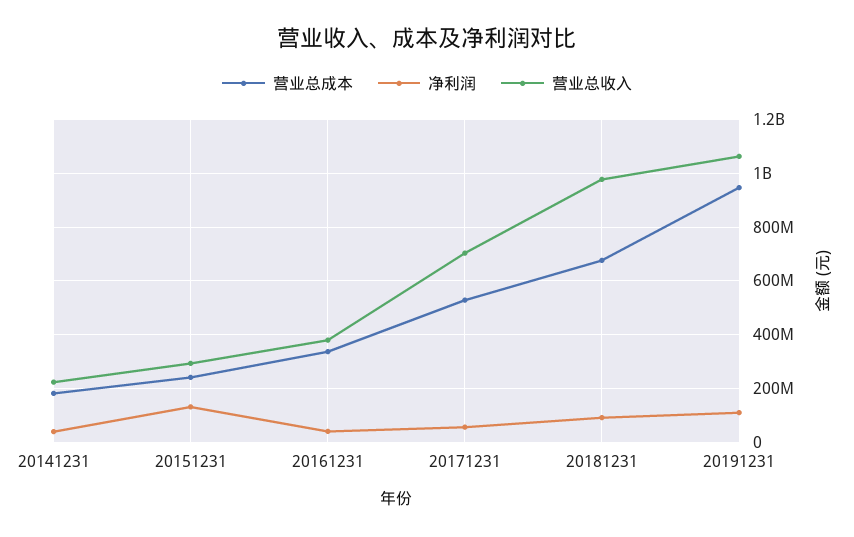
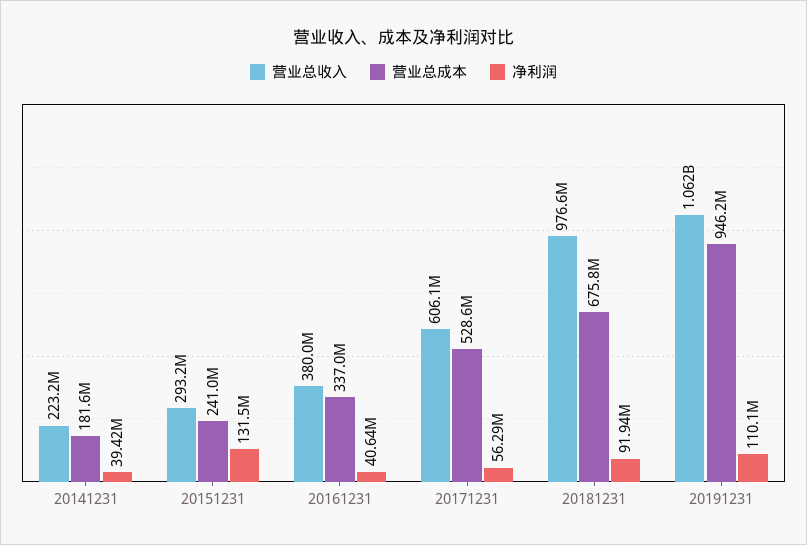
  {
    "营业总成本": {
      "20141231": 181600000,
      "20151231": 241000000,
      "20161231": 337000000,
      "20171231": 528600000,
      "20181231": 675800000,
      "20191231": 946200000
    },
    "净利润": {
      "20141231": 39420000,
      "20151231": 131500000,
      "20161231": 40640000,
      "20171231": 56290000,
      "20181231": 91940000,
      "20191231": 110100000
    },
    "营业总收入": {
      "20141231": 223200000,
      "20151231": 293200000,
      "20161231": 380000000,
-     "20171231": 700000000,
+     "20171231": 606100000,
      "20181231": 976600000,
      "20191231": 1062000000
    }
  }

